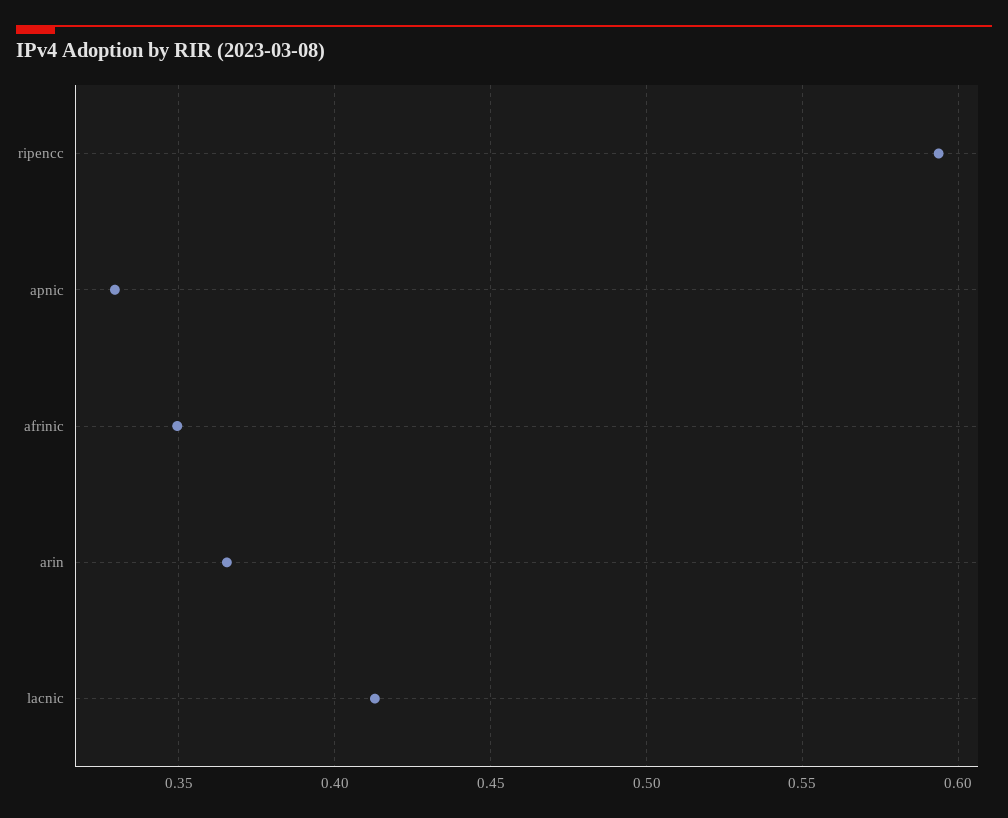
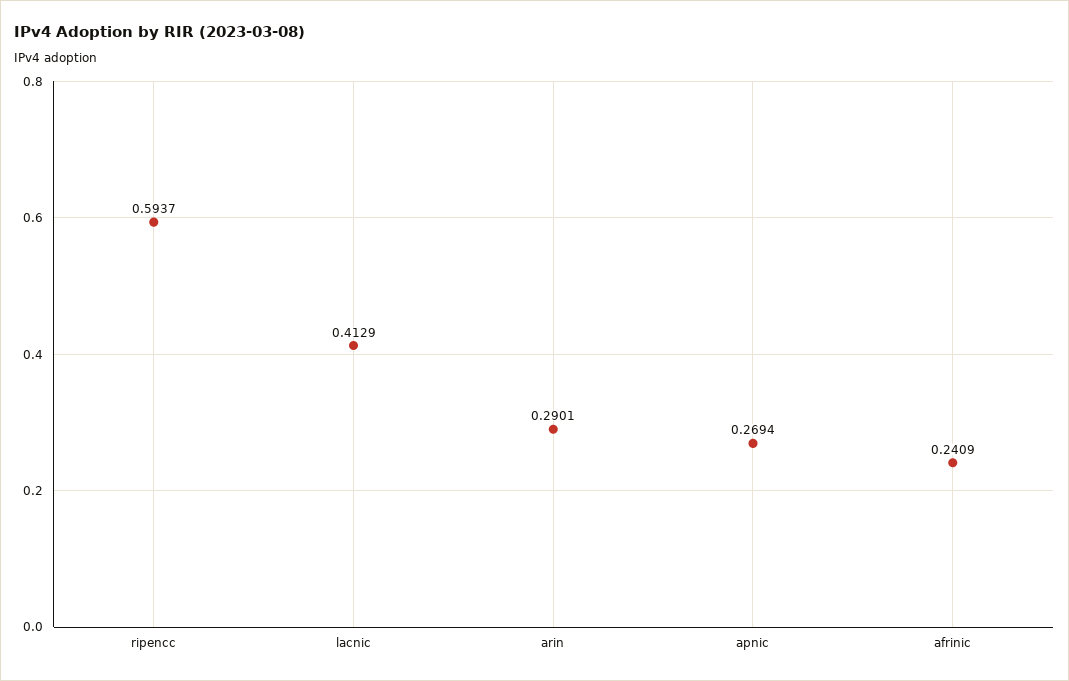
  {
    "ripencc": 0.5937,
-   "apnic": 0.33,
+   "apnic": 0.2694,
-   "afrinic": 0.35,
+   "afrinic": 0.2409,
-   "arin": 0.365,
+   "arin": 0.2901,
    "lacnic": 0.4129
  }

